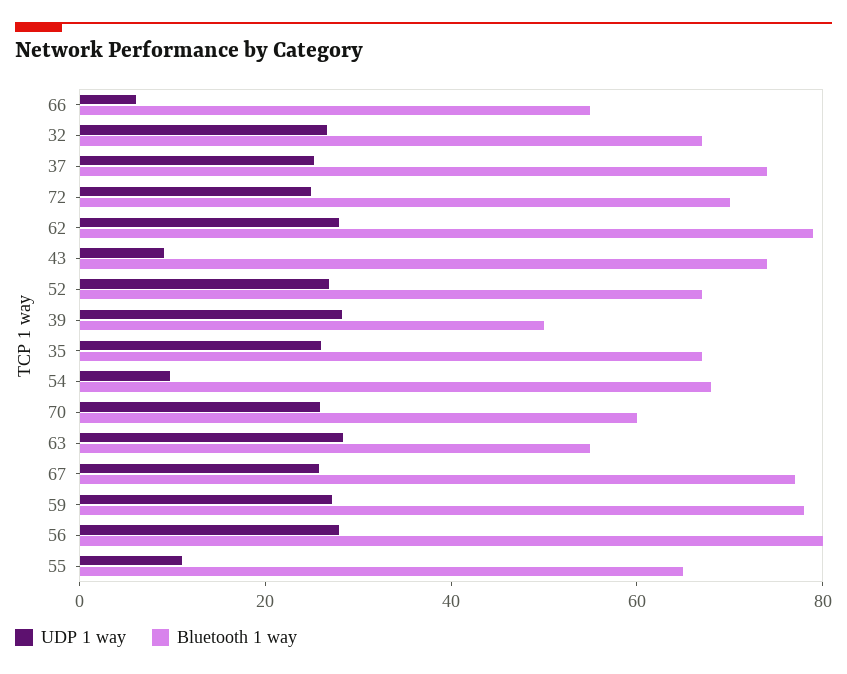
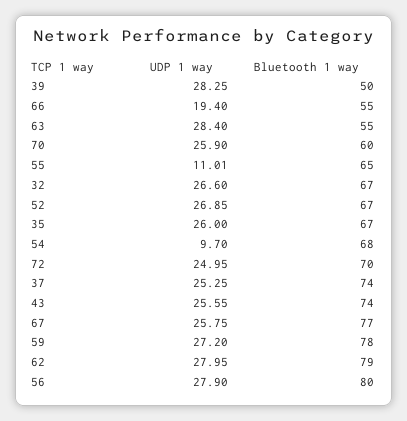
  {
    "UDP 1 way": {
-     "66": 5,
+     "66": 19.4,
      "32": 26.6,
      "37": 25.25,
      "72": 24.95,
      "62": 27.95,
-     "43": 10,
+     "43": 25.55,
      "52": 26.85,
      "39": 28.25,
      "35": 26,
      "54": 9.7,
      "70": 25.9,
      "63": 28.4,
      "67": 25.75,
      "59": 27.2,
      "56": 27.9,
      "55": 11.01
    },
    "Bluetooth 1 way": {
      "66": 55,
      "32": 67,
      "37": 74,
      "72": 70,
      "62": 79,
      "43": 74,
      "52": 67,
      "39": 50,
      "35": 67,
      "54": 68,
      "70": 60,
      "63": 55,
      "67": 77,
      "59": 78,
      "56": 80,
      "55": 65
    }
  }

